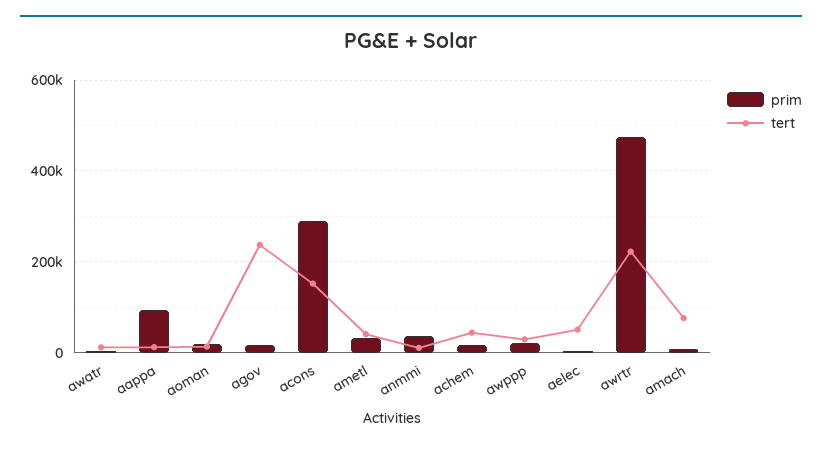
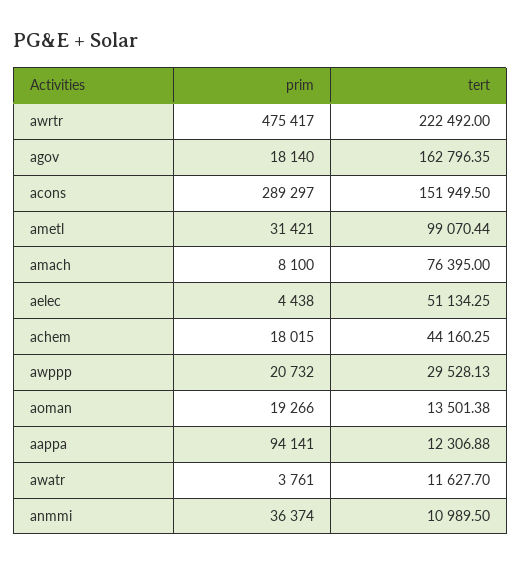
  {
    "prim": {
      "awatr": 3761,
      "aappa": 94141,
      "aoman": 19266,
      "agov": 18140,
      "acons": 289297,
      "ametl": 31421,
      "anmmi": 36374,
      "achem": 18015,
      "awppp": 20732,
      "aelec": 4438,
      "awrtr": 475417,
      "amach": 8100
    },
    "tert": {
      "awatr": 11627.7,
      "aappa": 12306.88,
      "aoman": 13501.38,
-     "agov": 240000,
+     "agov": 162796.35,
      "acons": 151949.5,
-     "ametl": 40000,
+     "ametl": 99070.44,
      "anmmi": 10989.5,
      "achem": 44160.25,
      "awppp": 29528.13,
      "aelec": 51134.25,
      "awrtr": 222492,
      "amach": 76395
    }
  }

